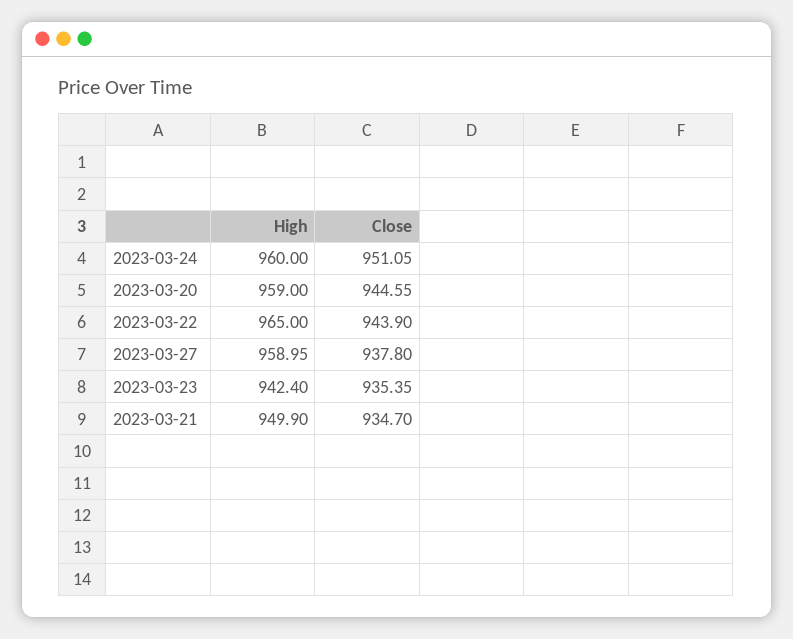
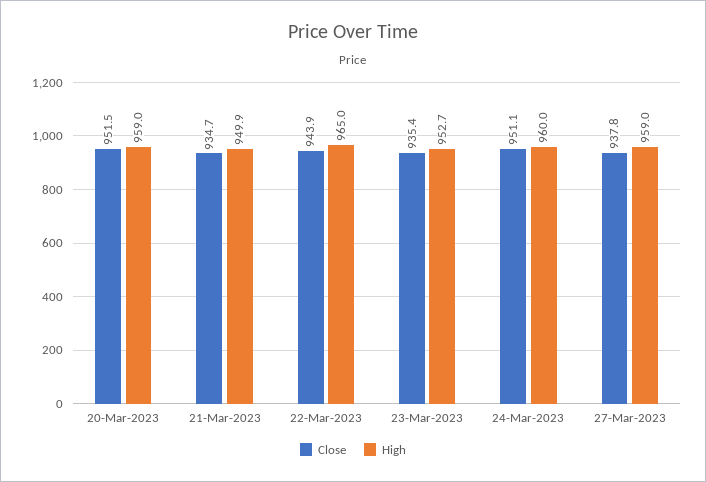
  {
    "High": {
      "2023-03-24": 960,
      "2023-03-20": 959,
      "2023-03-22": 965,
      "2023-03-27": 958.95,
-     "2023-03-23": 942.4,
+     "2023-03-23": 952.7,
      "2023-03-21": 949.9
    },
    "Close": {
      "2023-03-24": 951.05,
-     "2023-03-20": 944.55,
+     "2023-03-20": 951.5,
      "2023-03-22": 943.9,
      "2023-03-27": 937.8,
      "2023-03-23": 935.35,
      "2023-03-21": 934.7
    }
  }

